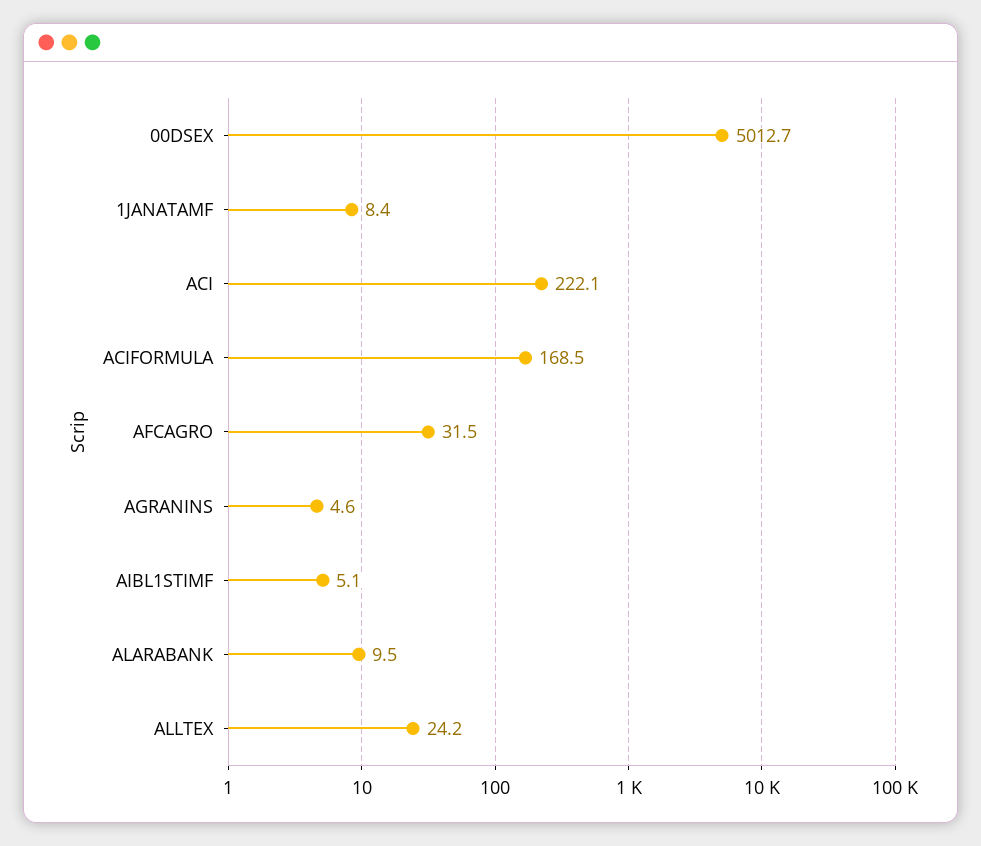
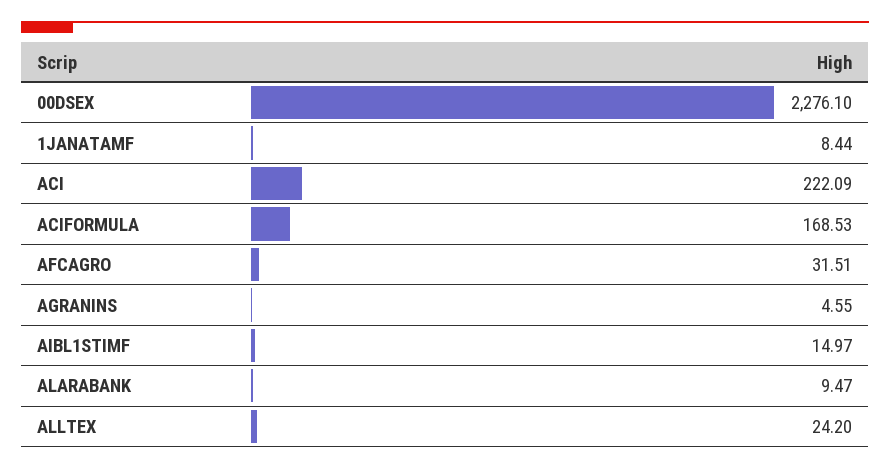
  {
-   "00DSEX": 5012.7,
+   "00DSEX": 2276.1,
    "1JANATAMF": 8.44,
    "ACI": 222.09,
    "ACIFORMULA": 168.53,
    "AFCAGRO": 31.51,
    "AGRANINS": 4.55,
-   "AIBL1STIMF": 5.1,
+   "AIBL1STIMF": 14.97,
    "ALARABANK": 9.47,
    "ALLTEX": 24.2
  }

